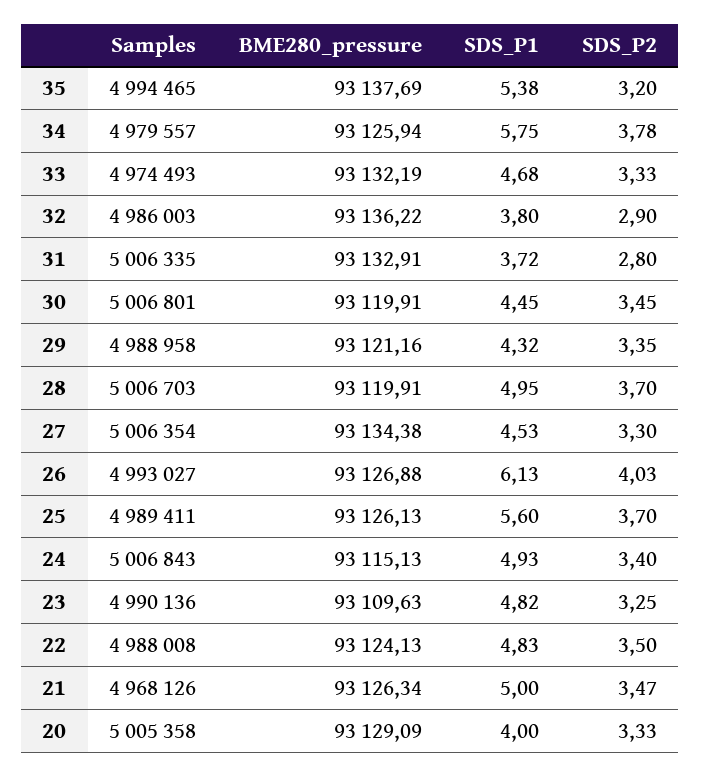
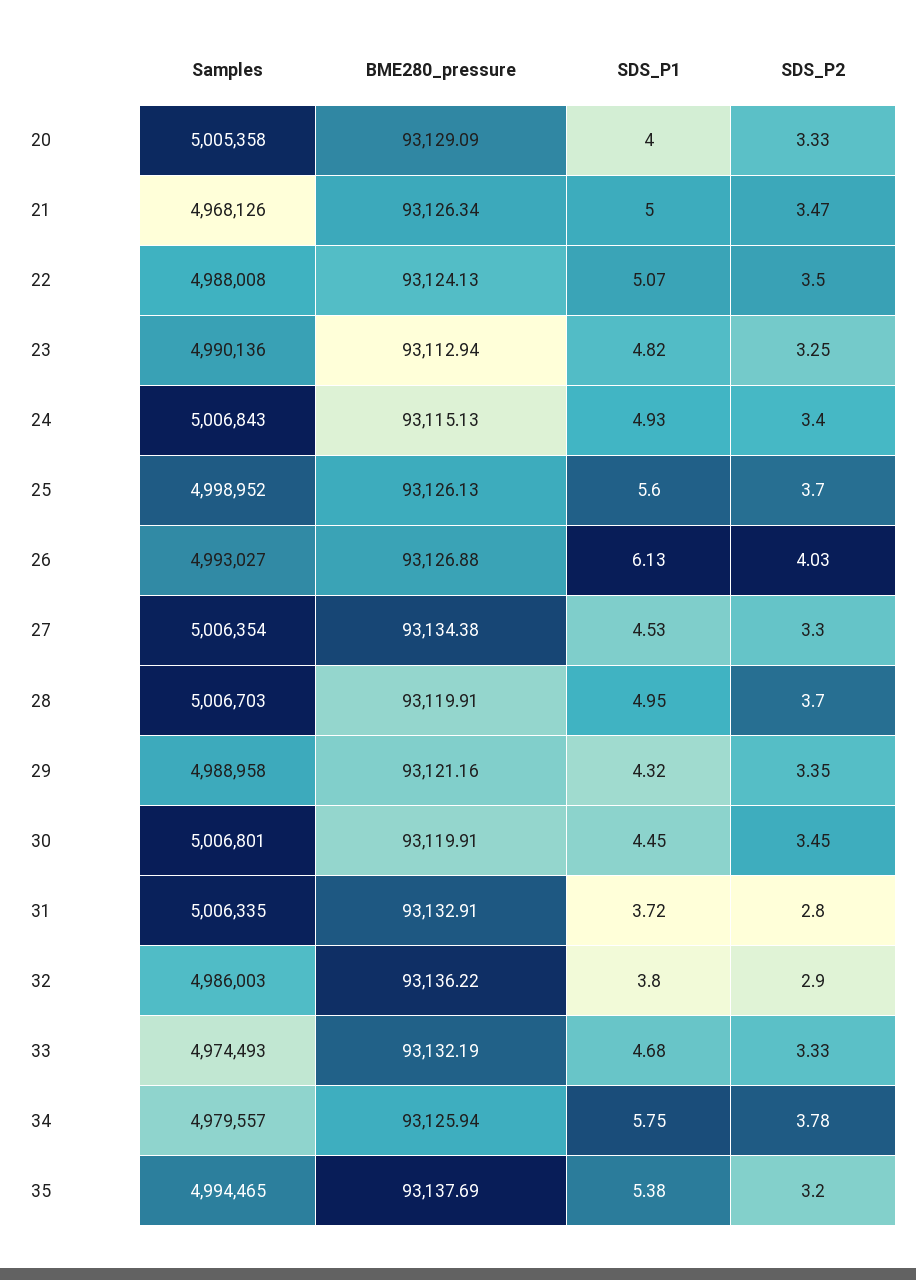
  {
    "Samples": {
      "35": 4994465,
      "34": 4979557,
      "33": 4974493,
      "32": 4986003,
      "31": 5006335,
      "30": 5006801,
      "29": 4988958,
      "28": 5006703,
      "27": 5006354,
      "26": 4993027,
-     "25": 4989411,
+     "25": 4998952,
      "24": 5006843,
      "23": 4990136,
      "22": 4988008,
      "21": 4968126,
      "20": 5005358
    },
    "BME280_pressure": {
      "35": 93137.69,
      "34": 93125.94,
      "33": 93132.19,
      "32": 93136.22,
      "31": 93132.91,
      "30": 93119.91,
      "29": 93121.16,
      "28": 93119.91,
      "27": 93134.38,
      "26": 93126.88,
      "25": 93126.13,
      "24": 93115.13,
-     "23": 93109.63,
+     "23": 93112.94,
      "22": 93124.13,
      "21": 93126.34,
      "20": 93129.09
    },
    "SDS_P1": {
      "35": 5.38,
      "34": 5.75,
      "33": 4.68,
      "32": 3.8,
      "31": 3.72,
      "30": 4.45,
      "29": 4.32,
      "28": 4.95,
      "27": 4.53,
      "26": 6.13,
      "25": 5.6,
      "24": 4.93,
      "23": 4.82,
-     "22": 4.83,
+     "22": 5.07,
      "21": 5,
      "20": 4
    },
    "SDS_P2": {
      "35": 3.2,
      "34": 3.78,
      "33": 3.33,
      "32": 2.9,
      "31": 2.8,
      "30": 3.45,
      "29": 3.35,
      "28": 3.7,
      "27": 3.3,
      "26": 4.03,
      "25": 3.7,
      "24": 3.4,
      "23": 3.25,
      "22": 3.5,
      "21": 3.47,
      "20": 3.33
    }
  }

